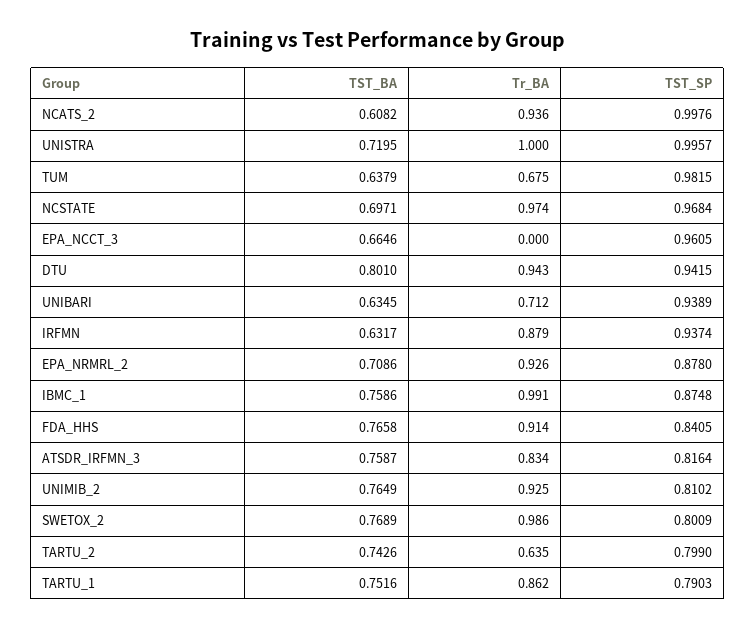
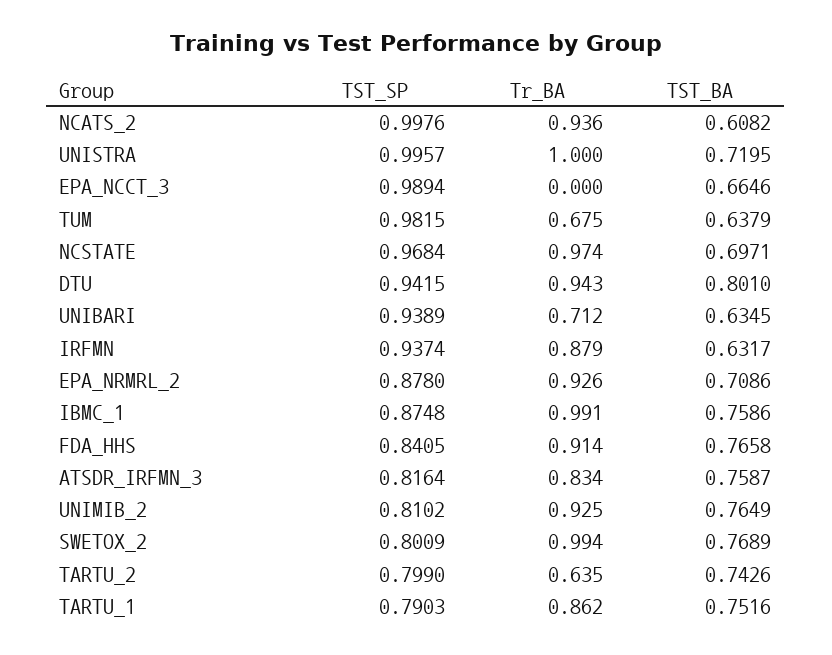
  {
    "TST_BA": {
      "NCATS_2": 0.6082,
      "UNISTRA": 0.7195,
      "TUM": 0.6379,
      "NCSTATE": 0.6971,
      "EPA_NCCT_3": 0.6646,
      "DTU": 0.801,
      "UNIBARI": 0.6345,
      "IRFMN": 0.6317,
      "EPA_NRMRL_2": 0.7086,
      "IBMC_1": 0.7586,
      "FDA_HHS": 0.7658,
      "ATSDR_IRFMN_3": 0.7587,
      "UNIMIB_2": 0.7649,
      "SWETOX_2": 0.7689,
      "TARTU_2": 0.7426,
      "TARTU_1": 0.7516
    },
    "Tr_BA": {
      "NCATS_2": 0.936,
      "UNISTRA": 1,
      "TUM": 0.675,
      "NCSTATE": 0.974,
      "EPA_NCCT_3": 0,
      "DTU": 0.943,
      "UNIBARI": 0.712,
      "IRFMN": 0.879,
      "EPA_NRMRL_2": 0.926,
      "IBMC_1": 0.991,
      "FDA_HHS": 0.914,
      "ATSDR_IRFMN_3": 0.834,
      "UNIMIB_2": 0.925,
-     "SWETOX_2": 0.986,
+     "SWETOX_2": 0.994,
      "TARTU_2": 0.635,
      "TARTU_1": 0.862
    },
    "TST_SP": {
      "NCATS_2": 0.9976,
      "UNISTRA": 0.9957,
      "TUM": 0.9815,
      "NCSTATE": 0.9684,
-     "EPA_NCCT_3": 0.9605,
+     "EPA_NCCT_3": 0.9894,
      "DTU": 0.9415,
      "UNIBARI": 0.9389,
      "IRFMN": 0.9374,
      "EPA_NRMRL_2": 0.878,
      "IBMC_1": 0.8748,
      "FDA_HHS": 0.8405,
      "ATSDR_IRFMN_3": 0.8164,
      "UNIMIB_2": 0.8102,
      "SWETOX_2": 0.8009,
      "TARTU_2": 0.799,
      "TARTU_1": 0.7903
    }
  }

